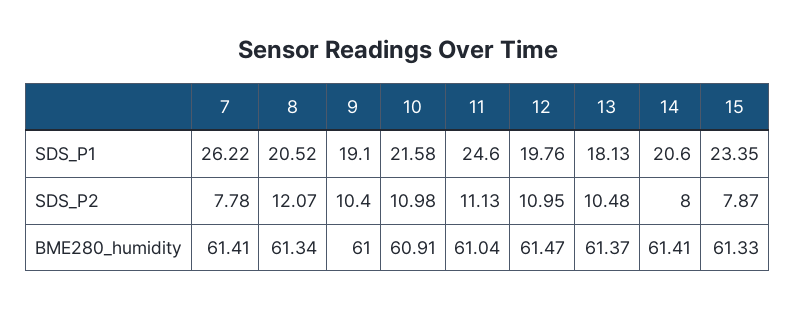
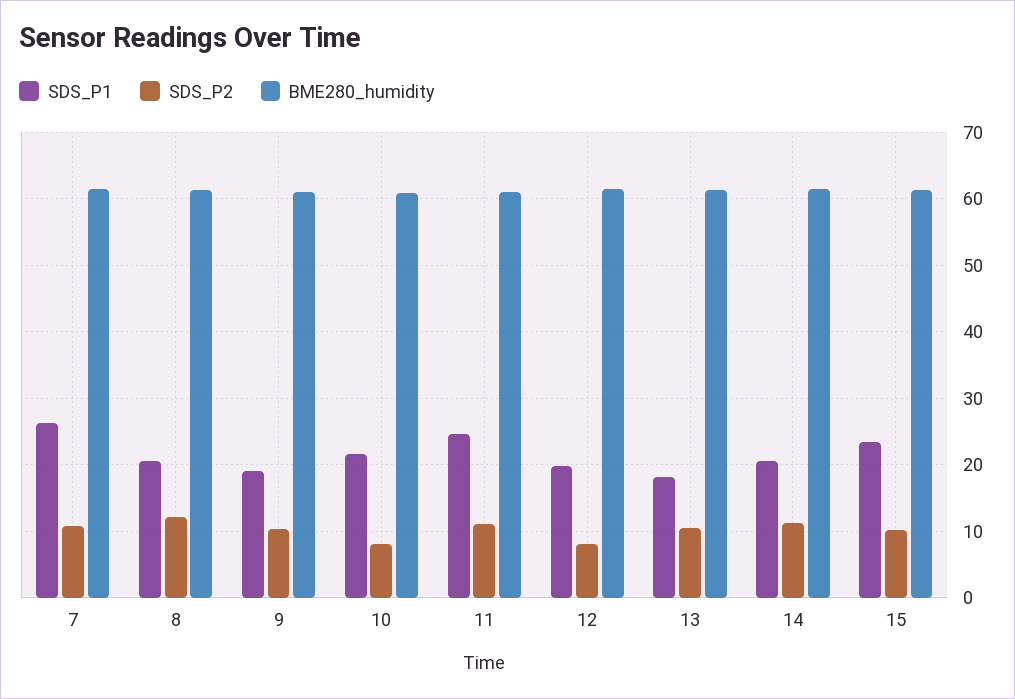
  {
    "SDS_P1": {
      "7": 26.22,
      "8": 20.52,
      "9": 19.1,
      "10": 21.58,
      "11": 24.6,
      "12": 19.76,
      "13": 18.13,
      "14": 20.6,
      "15": 23.35
    },
    "SDS_P2": {
-     "7": 7.78,
+     "7": 11,
      "8": 12.07,
      "9": 10.4,
-     "10": 10.98,
+     "10": 8,
      "11": 11.13,
-     "12": 10.95,
+     "12": 8,
      "13": 10.48,
-     "14": 8,
+     "14": 11,
-     "15": 7.87
+     "15": 10
    },
    "BME280_humidity": {
      "7": 61.41,
      "8": 61.34,
      "9": 61,
      "10": 60.91,
      "11": 61.04,
      "12": 61.47,
      "13": 61.37,
      "14": 61.41,
      "15": 61.33
    }
  }

